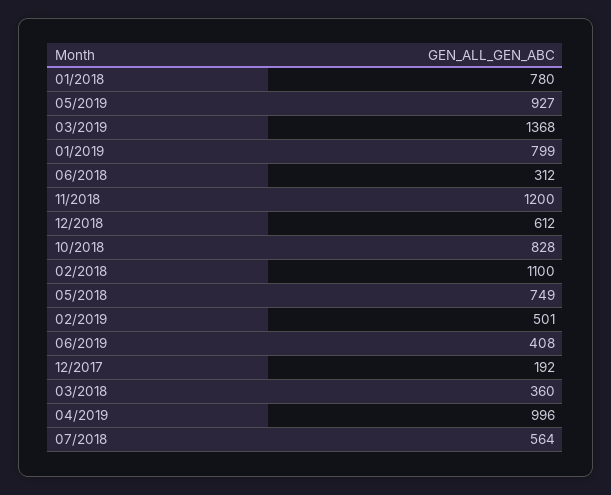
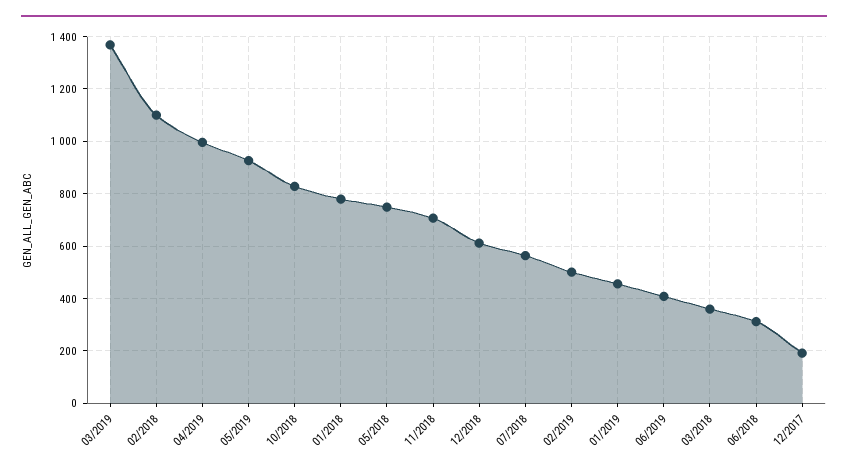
  {
    "01/2018": 780,
    "05/2019": 927,
    "03/2019": 1368,
-   "01/2019": 799,
+   "01/2019": 450,
    "06/2018": 312,
-   "11/2018": 1200,
+   "11/2018": 700,
    "12/2018": 612,
    "10/2018": 828,
    "02/2018": 1100,
    "05/2018": 749,
    "02/2019": 501,
    "06/2019": 408,
    "12/2017": 192,
    "03/2018": 360,
    "04/2019": 996,
    "07/2018": 564
  }

